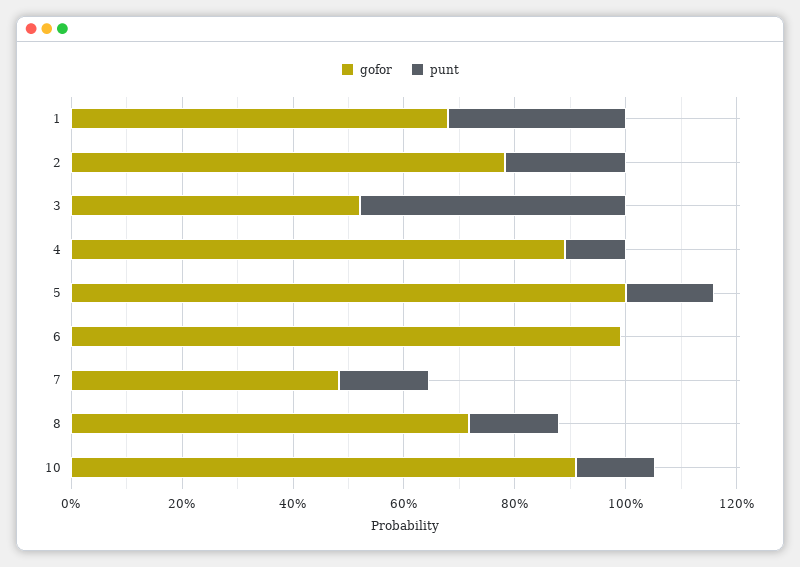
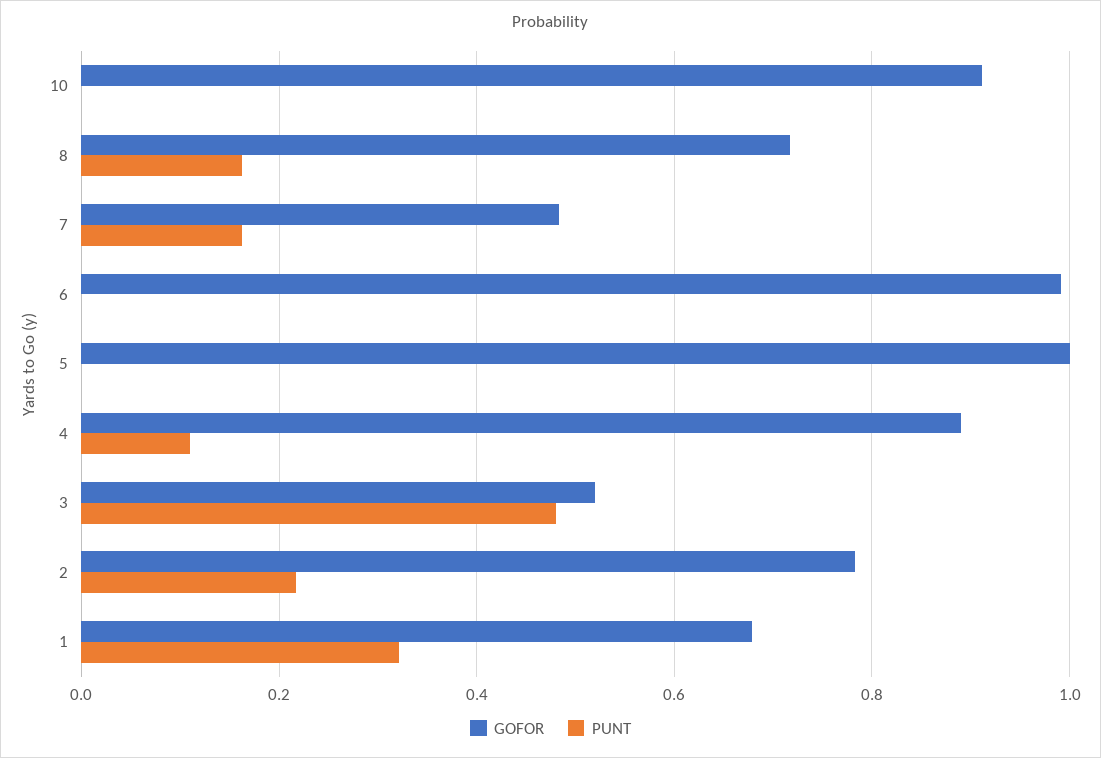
  {
    "gofor": {
      "1": 0.68,
      "2": 0.78,
      "3": 0.52,
      "4": 0.9,
      "5": 1,
      "6": 1,
      "7": 0.48,
      "8": 0.72,
      "10": 0.92
    },
    "punt": {
      "1": 0.32,
      "2": 0.22,
      "3": 0.48,
      "4": 0.12,
-     "5": 0.15,
+     "5": 0,
      "6": 0,
      "7": 0.16,
      "8": 0.16,
-     "10": 0.15
+     "10": 0
    }
  }

